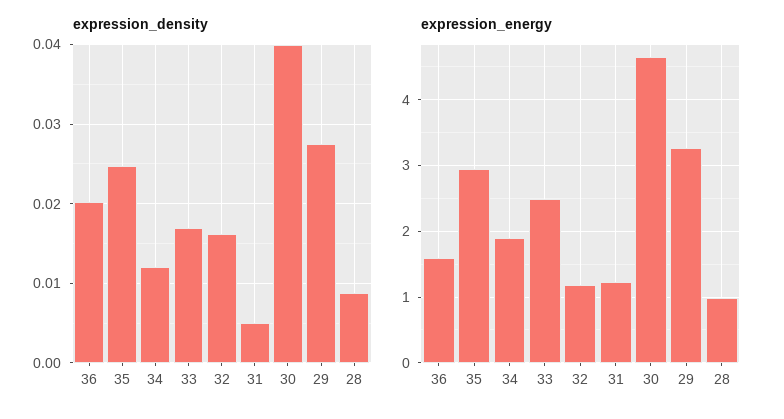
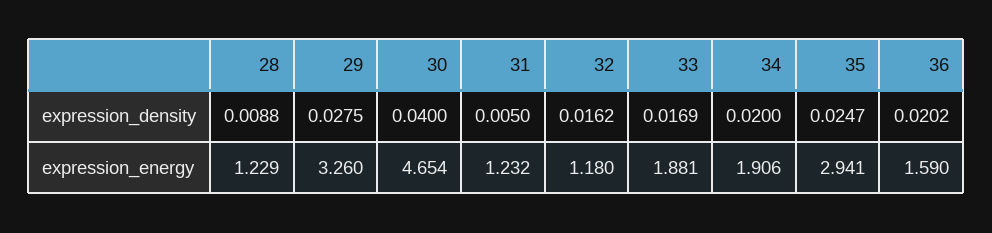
  {
    "expression_density": {
      "36": 0.0202,
      "35": 0.0247,
-     "34": 0.012,
+     "34": 0.02,
      "33": 0.0169,
      "32": 0.0162,
      "31": 0.005,
      "30": 0.04,
      "29": 0.0275,
      "28": 0.0088
    },
    "expression_energy": {
      "36": 1.59,
      "35": 2.941,
      "34": 1.906,
-     "33": 2.5,
+     "33": 1.881,
      "32": 1.18,
      "31": 1.232,
      "30": 4.654,
      "29": 3.26,
-     "28": 1
+     "28": 1.229
    }
  }

